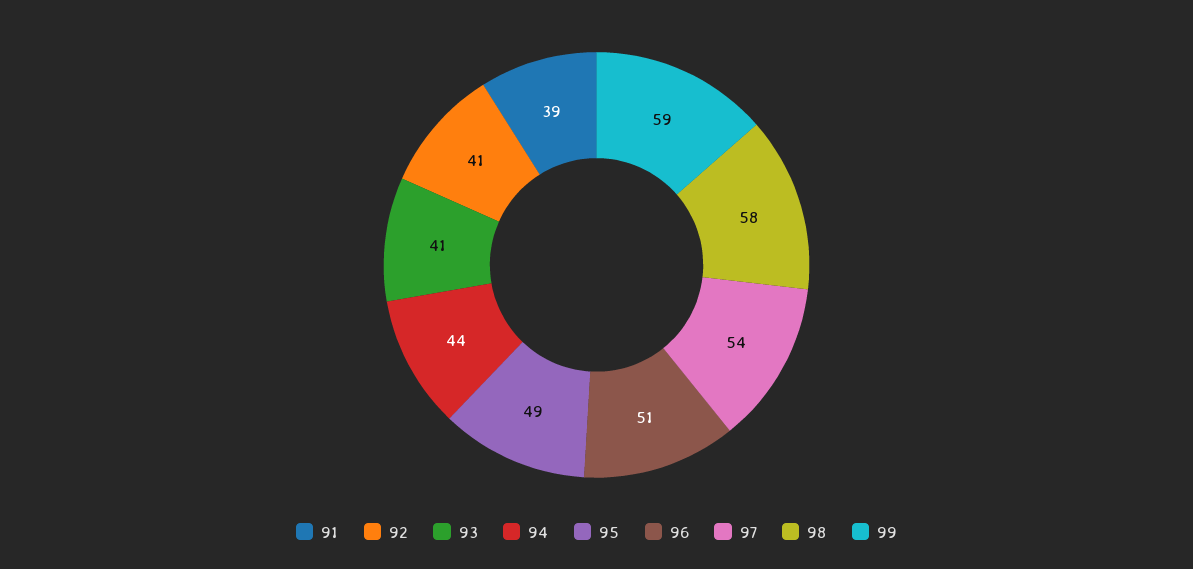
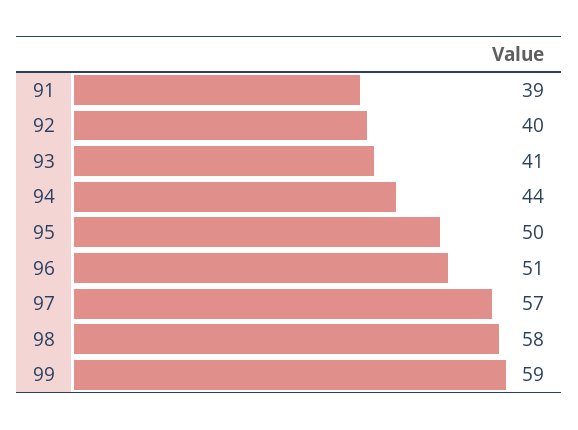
  {
    "91": 39,
-   "92": 41,
+   "92": 40,
    "93": 41,
    "94": 44,
-   "95": 49,
+   "95": 50,
    "96": 51,
-   "97": 54,
+   "97": 57,
    "98": 58,
    "99": 59
  }

